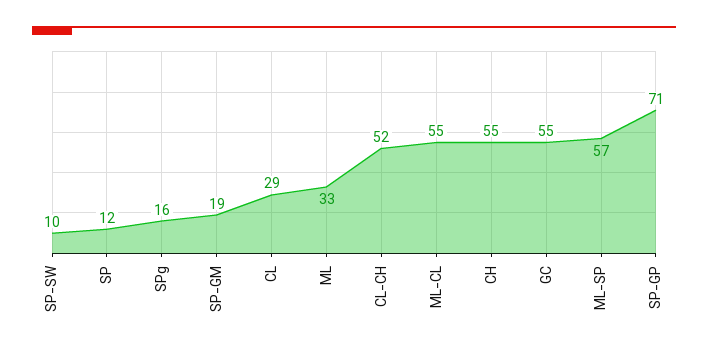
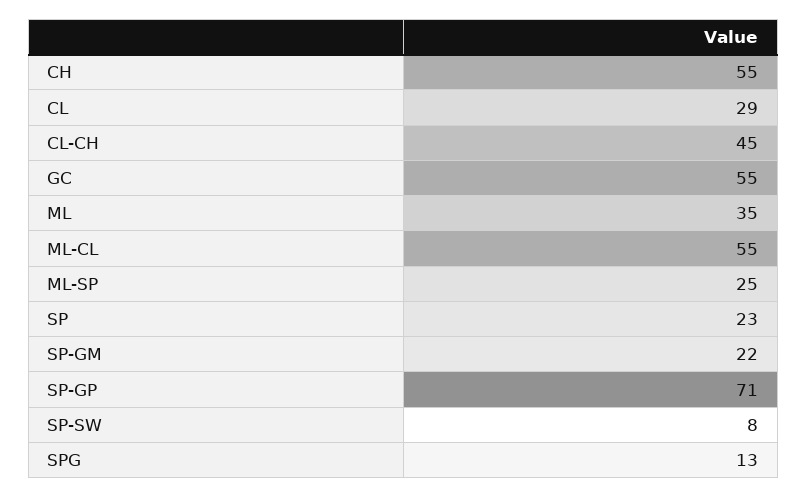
  {
-   "SP-SW": 10,
+   "SP-SW": 8,
-   "SP": 12,
+   "SP": 23,
-   "SPg": 16,
+   "SPg": 13,
-   "SP-GM": 19,
+   "SP-GM": 22,
    "CL": 29,
-   "ML": 33,
+   "ML": 35,
-   "CL-CH": 52,
+   "CL-CH": 45,
    "ML-CL": 55,
    "CH": 55,
    "GC": 55,
-   "ML-SP": 57,
+   "ML-SP": 25,
    "SP-GP": 71
  }

